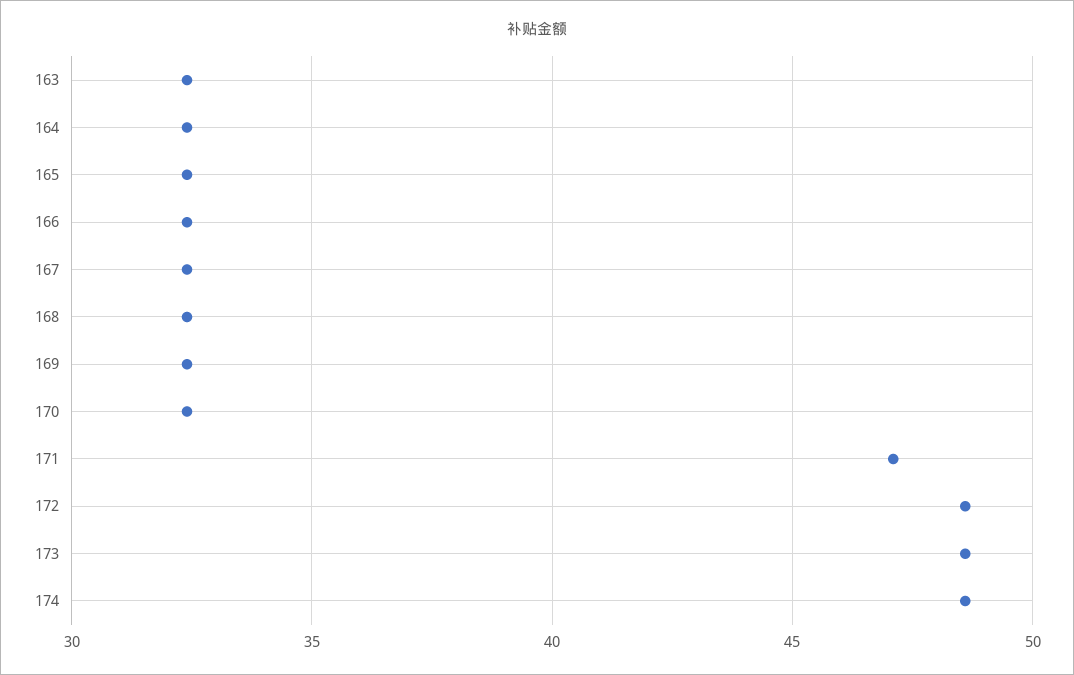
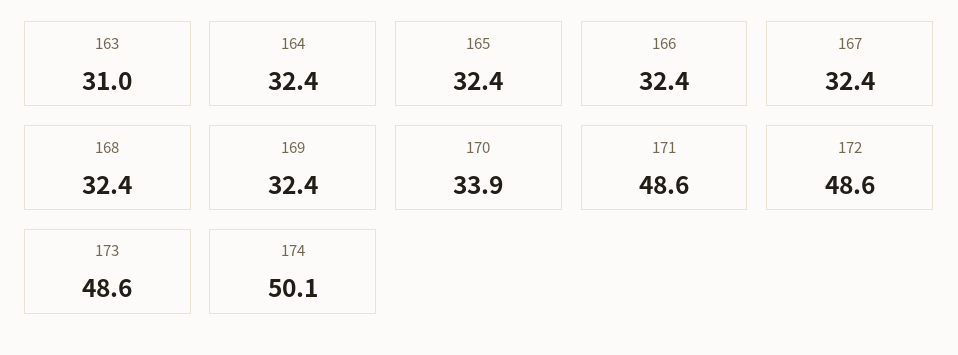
  {
-   "163": 32.5,
+   "163": 31,
    "164": 32.4,
    "165": 32.4,
    "166": 32.4,
    "167": 32.4,
    "168": 32.4,
    "169": 32.4,
-   "170": 32.5,
+   "170": 33.9,
-   "171": 47,
+   "171": 48.6,
    "172": 48.6,
    "173": 48.6,
-   "174": 48.5
+   "174": 50.1
  }

